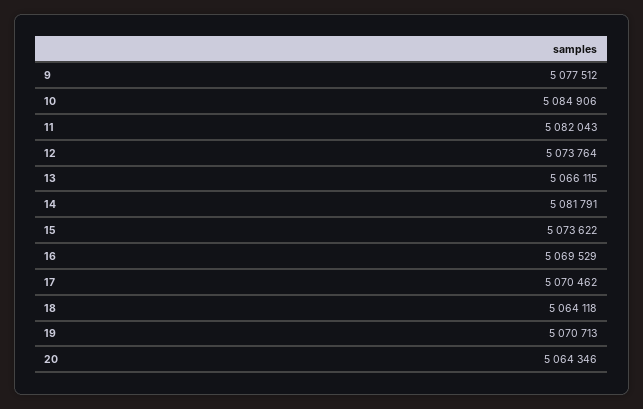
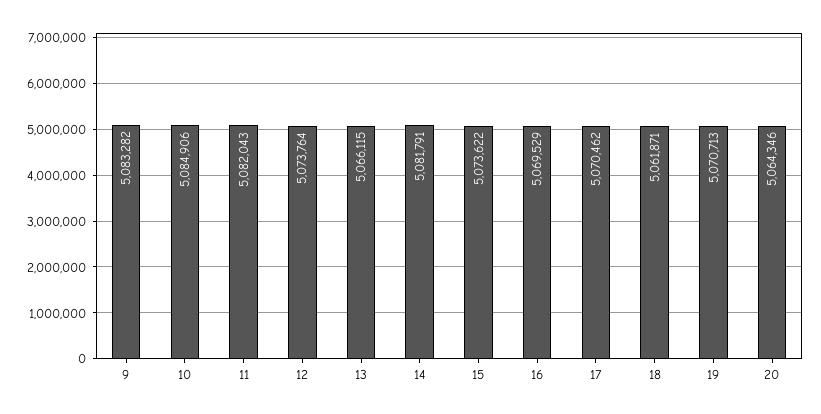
  {
-   "9": 5077512,
+   "9": 5083282,
    "10": 5084906,
    "11": 5082043,
    "12": 5073764,
    "13": 5066115,
    "14": 5081791,
    "15": 5073622,
    "16": 5069529,
    "17": 5070462,
-   "18": 5064118,
+   "18": 5061871,
    "19": 5070713,
    "20": 5064346
  }

